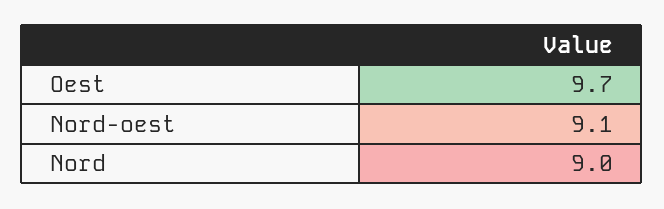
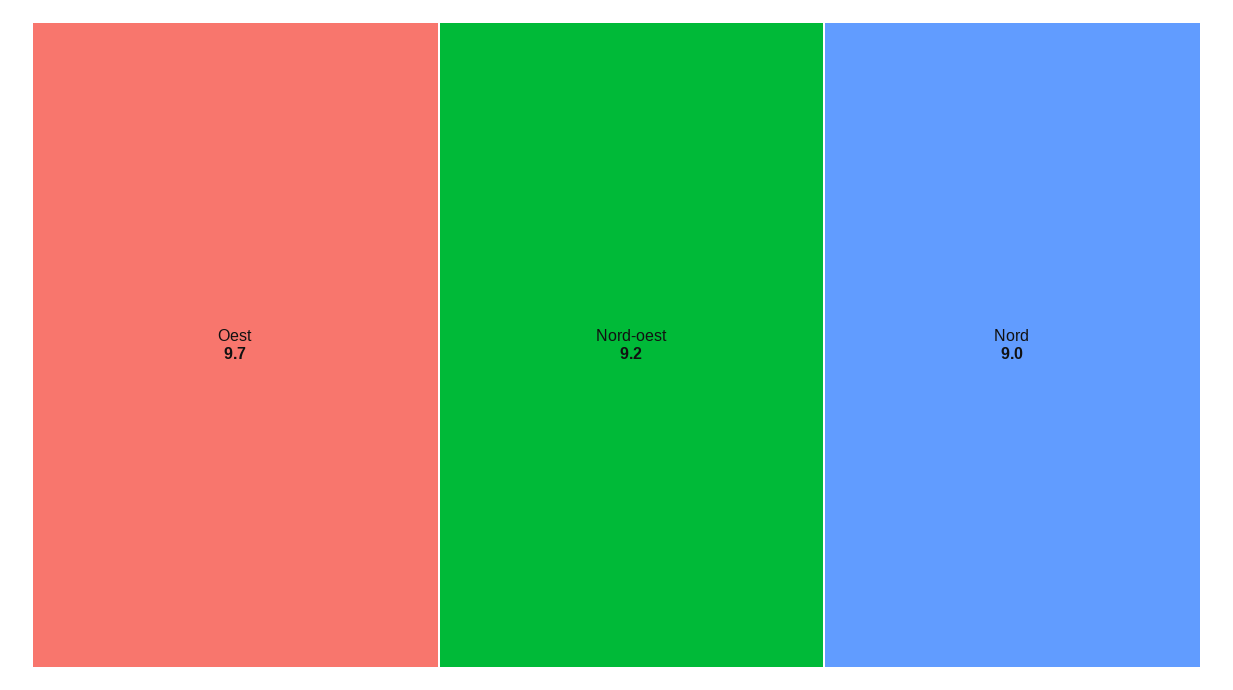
  {
    "Oest": 9.7,
-   "Nord-oest": 9.1,
+   "Nord-oest": 9.2,
    "Nord": 9
  }

